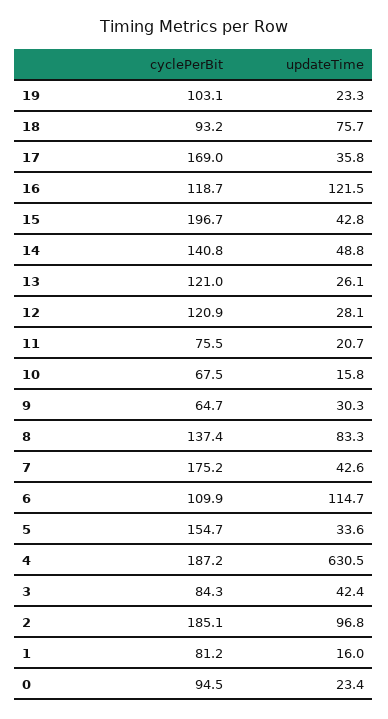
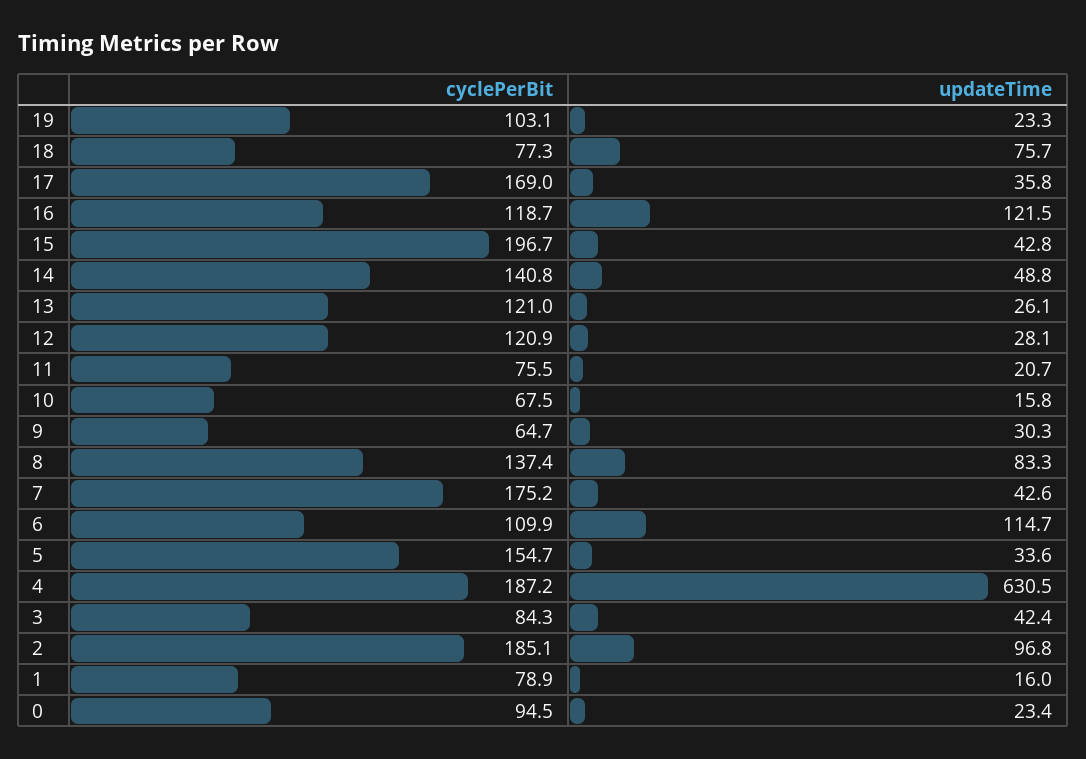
  {
    "cyclePerBit": {
      "19": 103.1,
-     "18": 93.2,
+     "18": 77.3,
      "17": 169,
      "16": 118.7,
      "15": 196.7,
      "14": 140.8,
      "13": 121,
      "12": 120.9,
      "11": 75.5,
      "10": 67.5,
      "9": 64.7,
      "8": 137.4,
      "7": 175.2,
      "6": 109.9,
      "5": 154.7,
      "4": 187.2,
      "3": 84.3,
      "2": 185.1,
-     "1": 81.2,
+     "1": 78.9,
      "0": 94.5
    },
    "updateTime": {
      "19": 23.3,
      "18": 75.7,
      "17": 35.8,
      "16": 121.5,
      "15": 42.8,
      "14": 48.8,
      "13": 26.1,
      "12": 28.1,
      "11": 20.7,
      "10": 15.8,
      "9": 30.3,
      "8": 83.3,
      "7": 42.6,
      "6": 114.7,
      "5": 33.6,
      "4": 630.5,
      "3": 42.4,
      "2": 96.8,
      "1": 16,
      "0": 23.4
    }
  }

